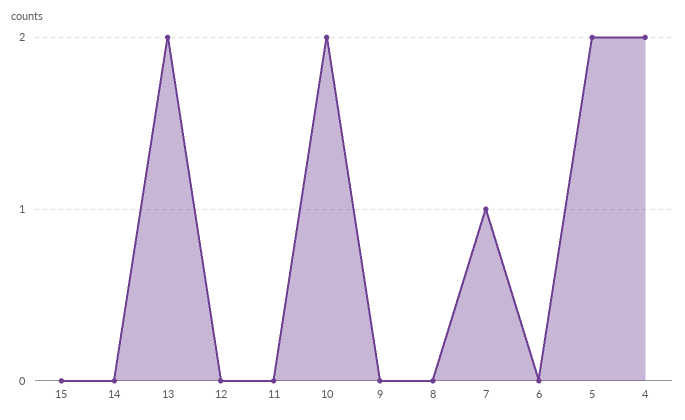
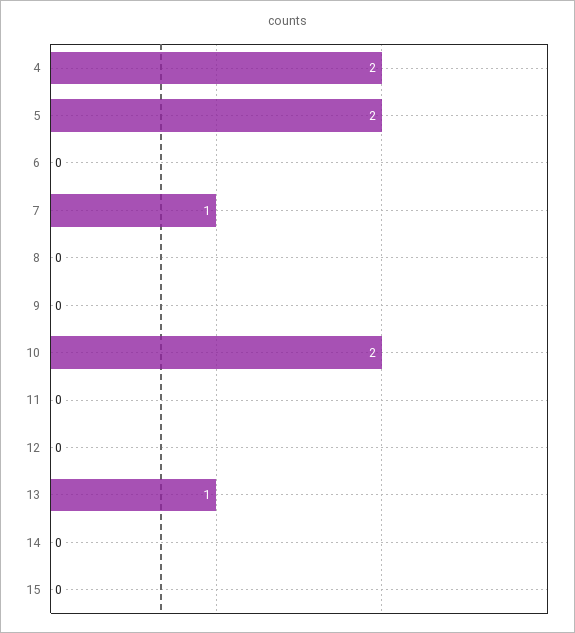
  {
    "15": 0,
    "14": 0,
-   "13": 2,
+   "13": 1,
    "12": 0,
    "11": 0,
    "10": 2,
    "9": 0,
    "8": 0,
    "7": 1,
    "6": 0,
    "5": 2,
    "4": 2
  }

